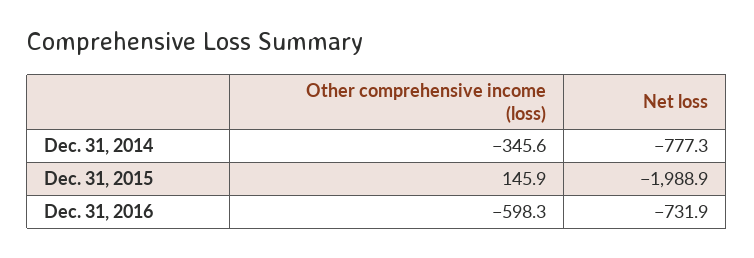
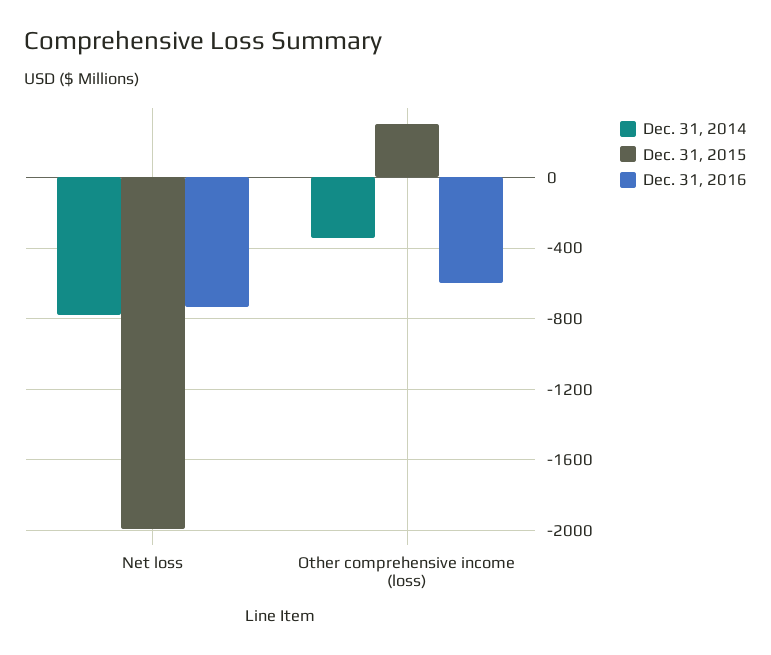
  {
    "Dec. 31, 2014": {
      "Other comprehensive income (loss)": -345.6,
      "Net loss": -777.3
    },
    "Dec. 31, 2015": {
-     "Other comprehensive income (loss)": 145.9,
+     "Other comprehensive income (loss)": 300,
      "Net loss": -1988.9
    },
    "Dec. 31, 2016": {
      "Other comprehensive income (loss)": -598.3,
      "Net loss": -731.9
    }
  }

